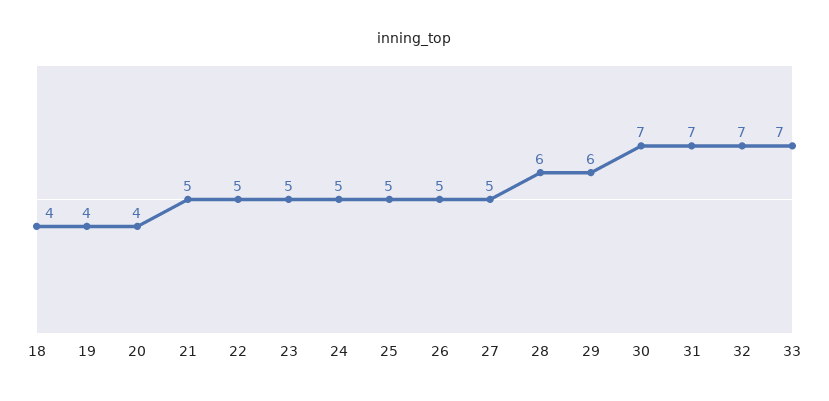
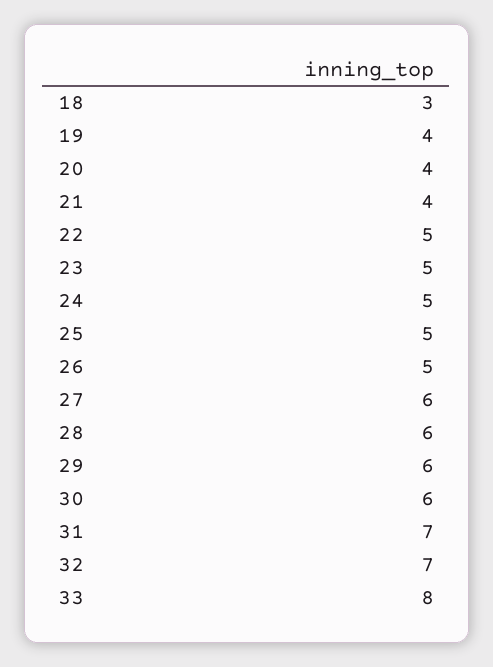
  {
-   "18": 4,
+   "18": 3,
    "19": 4,
    "20": 4,
-   "21": 5,
+   "21": 4,
    "22": 5,
    "23": 5,
    "24": 5,
    "25": 5,
    "26": 5,
-   "27": 5,
+   "27": 6,
    "28": 6,
    "29": 6,
-   "30": 7,
+   "30": 6,
    "31": 7,
    "32": 7,
-   "33": 7
+   "33": 8
  }

